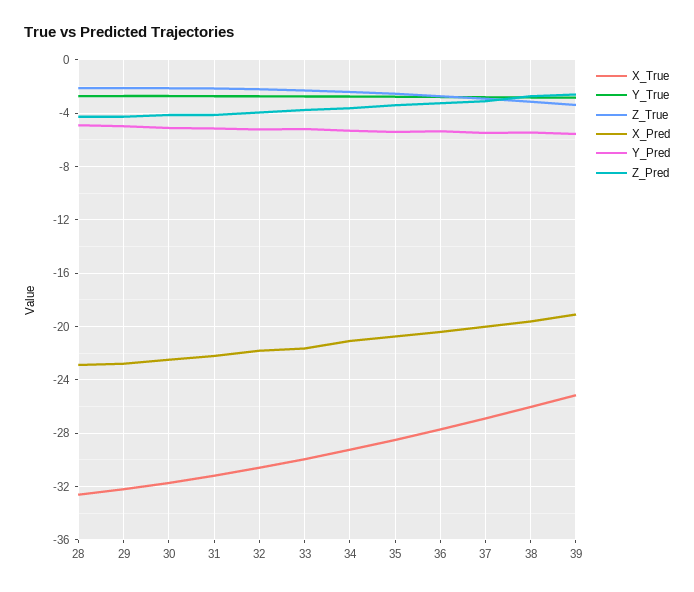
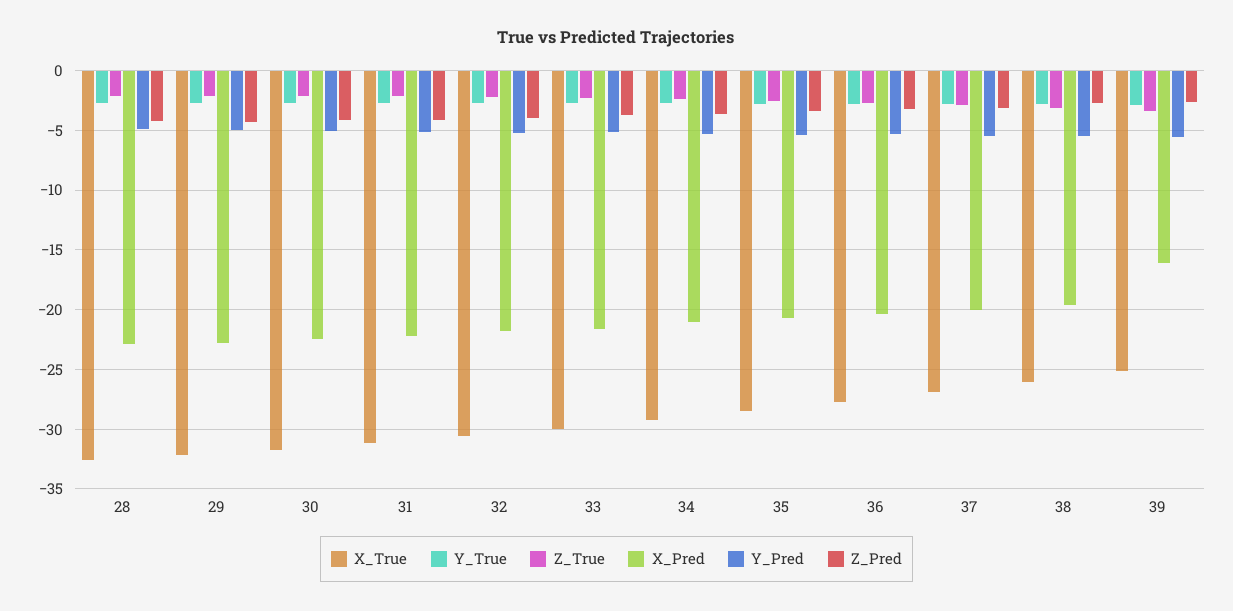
  {
    "X_True": {
      "28": -32.5,
      "29": -32,
      "30": -31.5,
      "31": -31,
      "32": -30.5,
      "33": -30,
      "34": -29,
      "35": -28.5,
      "36": -27.5,
      "37": -27,
      "38": -26,
      "39": -25
    },
    "Y_True": {
      "28": -2.5,
      "29": -2.5,
      "30": -2.5,
      "31": -2.5,
      "32": -2.5,
      "33": -2.5,
      "34": -2.5,
      "35": -3,
      "36": -3,
      "37": -3,
      "38": -3,
      "39": -3
    },
    "Z_True": {
      "28": -2,
      "29": -2,
      "30": -2,
      "31": -2,
      "32": -2,
      "33": -2.5,
      "34": -2.5,
      "35": -2.5,
      "36": -2.5,
      "37": -3,
      "38": -3,
      "39": -3.5
    },
    "X_Pred": {
      "28": -23,
      "29": -23,
      "30": -22.5,
      "31": -22,
      "32": -22,
      "33": -21.5,
      "34": -21,
      "35": -20.5,
      "36": -20.5,
      "37": -20,
      "38": -19.5,
-     "39": -19
+     "39": -16
    },
    "Y_Pred": {
      "28": -5,
      "29": -5,
      "30": -5,
      "31": -5,
      "32": -5,
      "33": -5,
      "34": -5.5,
      "35": -5.5,
      "36": -5.5,
      "37": -5.5,
      "38": -5.5,
      "39": -5.5
    },
    "Z_Pred": {
      "28": -4,
      "29": -4.5,
      "30": -4,
      "31": -4,
      "32": -4,
      "33": -4,
      "34": -3.5,
      "35": -3.5,
      "36": -3,
      "37": -3,
      "38": -2.5,
      "39": -2.5
    }
  }

